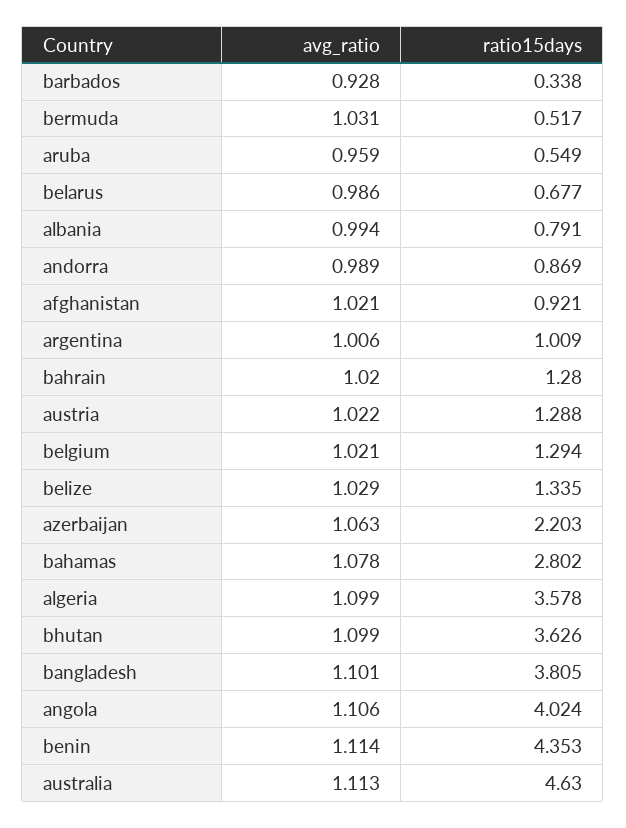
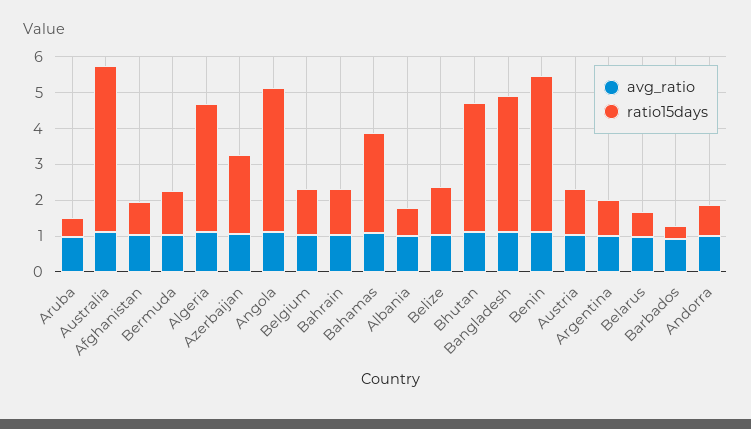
  {
    "avg_ratio": {
      "barbados": 0.928,
      "bermuda": 1.031,
      "aruba": 0.959,
      "belarus": 0.986,
      "albania": 0.994,
      "andorra": 0.989,
      "afghanistan": 1.021,
      "argentina": 1.006,
      "bahrain": 1.02,
      "austria": 1.022,
      "belgium": 1.021,
      "belize": 1.029,
      "azerbaijan": 1.063,
      "bahamas": 1.078,
      "algeria": 1.099,
      "bhutan": 1.099,
      "bangladesh": 1.101,
      "angola": 1.106,
      "benin": 1.114,
      "australia": 1.113
    },
    "ratio15days": {
      "barbados": 0.338,
-     "bermuda": 0.517,
+     "bermuda": 1.25,
      "aruba": 0.549,
      "belarus": 0.677,
      "albania": 0.791,
      "andorra": 0.869,
      "afghanistan": 0.921,
      "argentina": 1.009,
      "bahrain": 1.28,
      "austria": 1.288,
      "belgium": 1.294,
      "belize": 1.335,
      "azerbaijan": 2.203,
      "bahamas": 2.802,
      "algeria": 3.578,
      "bhutan": 3.626,
      "bangladesh": 3.805,
      "angola": 4.024,
      "benin": 4.353,
      "australia": 4.63
    }
  }

